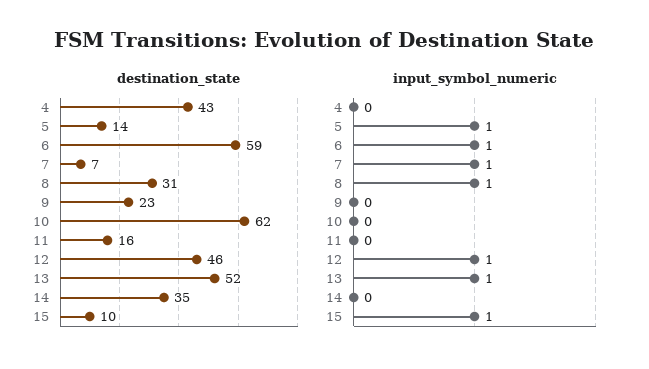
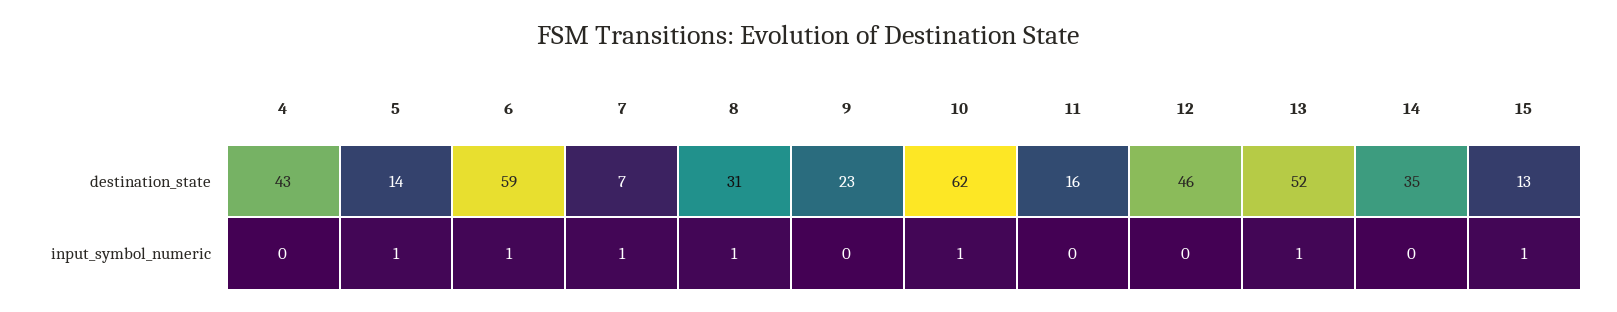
  {
    "destination_state": {
      "4": 43,
      "5": 14,
      "6": 59,
      "7": 7,
      "8": 31,
      "9": 23,
      "10": 62,
      "11": 16,
      "12": 46,
      "13": 52,
      "14": 35,
-     "15": 10
+     "15": 13
    },
    "input_symbol_numeric": {
      "4": 0,
      "5": 1,
      "6": 1,
      "7": 1,
      "8": 1,
      "9": 0,
-     "10": 0,
+     "10": 1,
      "11": 0,
-     "12": 1,
+     "12": 0,
      "13": 1,
      "14": 0,
      "15": 1
    }
  }

